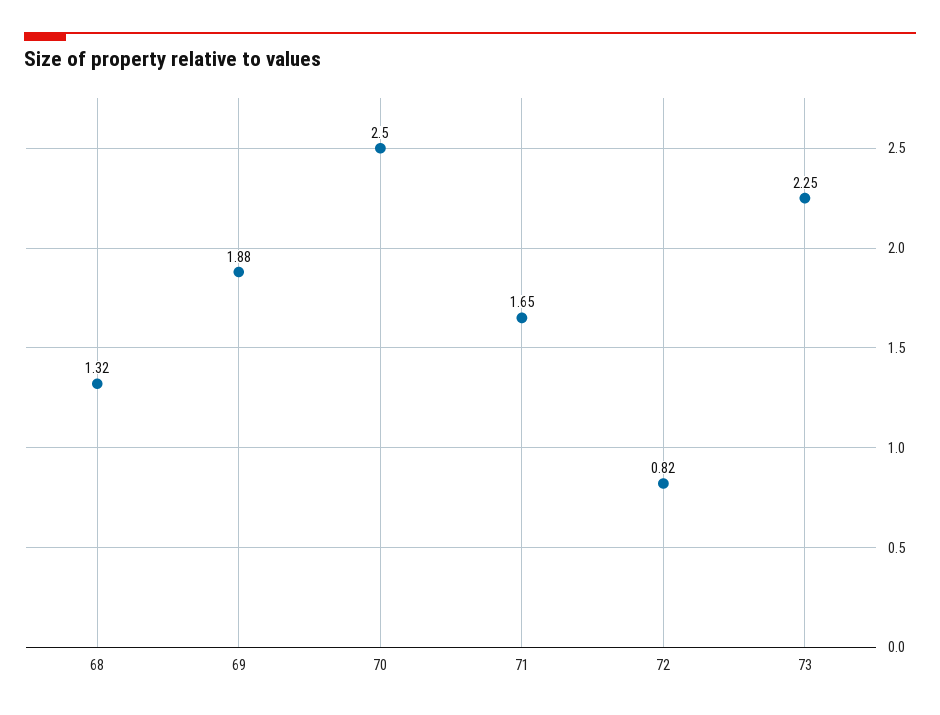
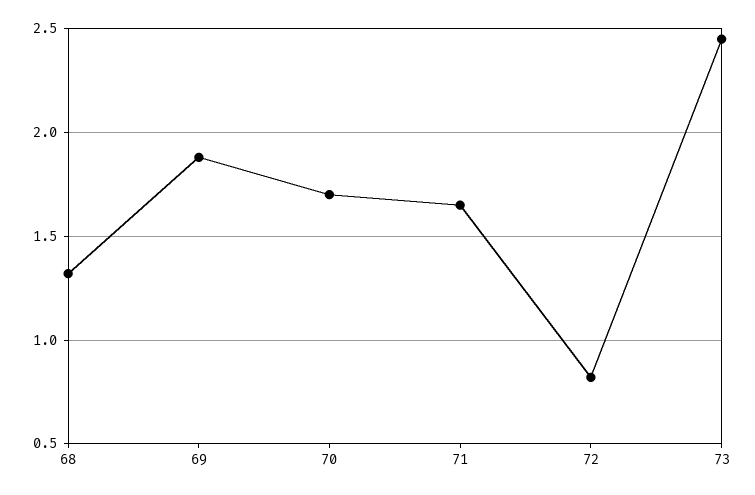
  {
    "68": 1.32,
    "69": 1.88,
-   "70": 2.5,
+   "70": 1.7,
    "71": 1.65,
    "72": 0.82,
-   "73": 2.25
+   "73": 2.45
  }

